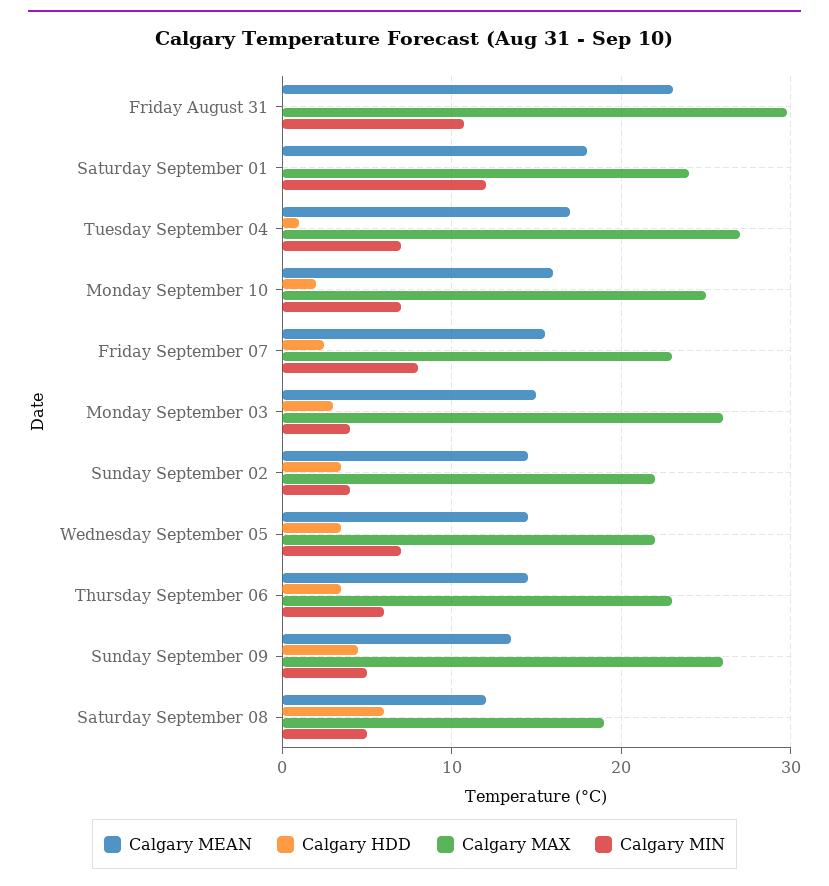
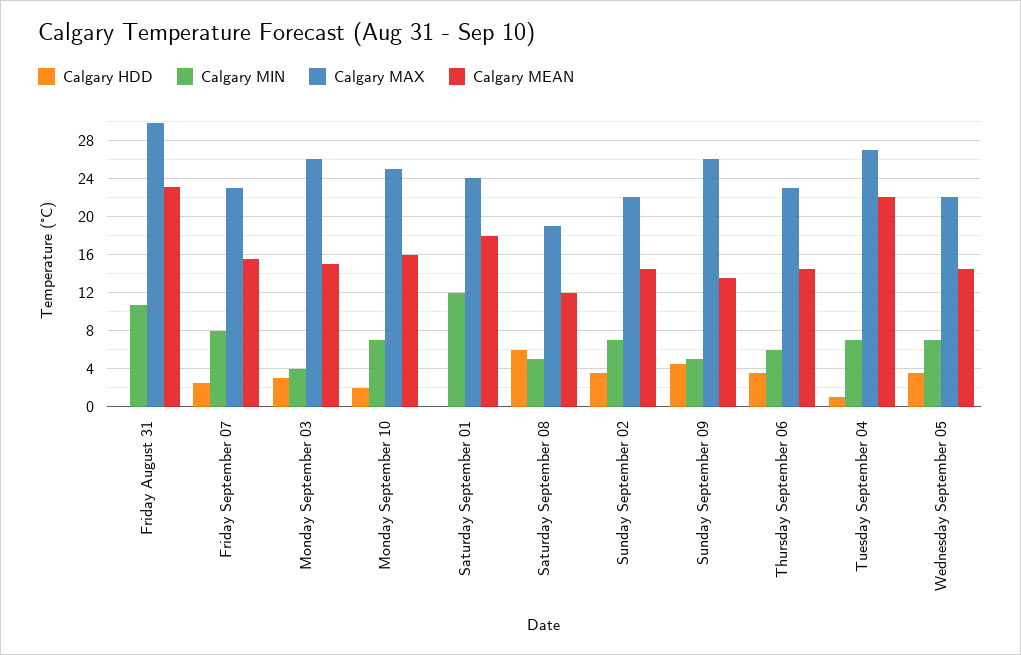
  {
    "Calgary MEAN": {
      "Friday August 31": 23,
      "Saturday September 01": 18,
-     "Tuesday September 04": 17,
+     "Tuesday September 04": 22,
      "Monday September 10": 16,
      "Friday September 07": 16,
      "Monday September 03": 15,
      "Sunday September 02": 15,
      "Wednesday September 05": 15,
      "Thursday September 06": 15,
      "Sunday September 09": 14,
      "Saturday September 08": 12
    },
    "Calgary HDD": {
      "Friday August 31": 0,
      "Saturday September 01": 0,
      "Tuesday September 04": 1,
      "Monday September 10": 2,
      "Friday September 07": 3,
      "Monday September 03": 3,
      "Sunday September 02": 4,
      "Wednesday September 05": 4,
      "Thursday September 06": 4,
      "Sunday September 09": 5,
      "Saturday September 08": 6
    },
    "Calgary MAX": {
      "Friday August 31": 30,
      "Saturday September 01": 24,
      "Tuesday September 04": 27,
      "Monday September 10": 25,
      "Friday September 07": 23,
      "Monday September 03": 26,
      "Sunday September 02": 22,
      "Wednesday September 05": 22,
      "Thursday September 06": 23,
      "Sunday September 09": 26,
      "Saturday September 08": 19
    },
    "Calgary MIN": {
      "Friday August 31": 11,
      "Saturday September 01": 12,
      "Tuesday September 04": 7,
      "Monday September 10": 7,
      "Friday September 07": 8,
      "Monday September 03": 4,
-     "Sunday September 02": 4,
+     "Sunday September 02": 7,
      "Wednesday September 05": 7,
      "Thursday September 06": 6,
      "Sunday September 09": 5,
      "Saturday September 08": 5
    }
  }

